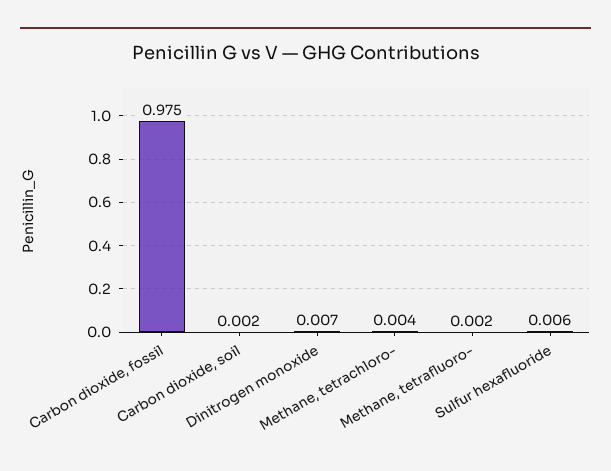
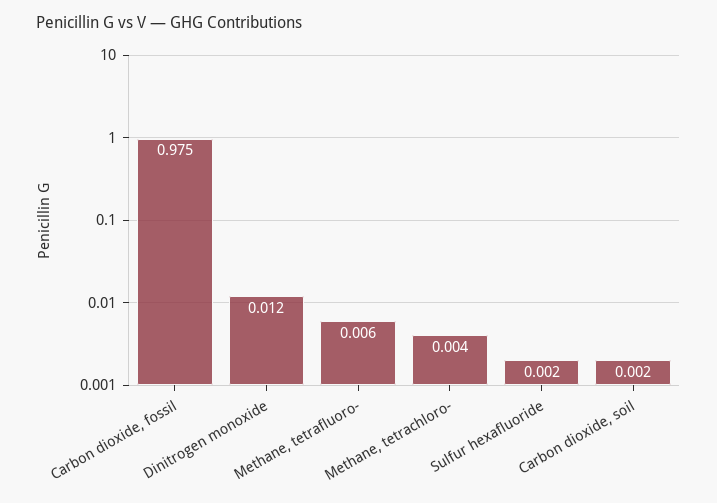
  {
    "Carbon dioxide, fossil": 0.975,
    "Carbon dioxide, soil": 0.002,
-   "Dinitrogen monoxide": 0.007,
+   "Dinitrogen monoxide": 0.012,
    "Methane, tetrachloro-": 0.004,
-   "Methane, tetrafluoro-": 0.002,
+   "Methane, tetrafluoro-": 0.006,
-   "Sulfur hexafluoride": 0.006
+   "Sulfur hexafluoride": 0.002
  }

